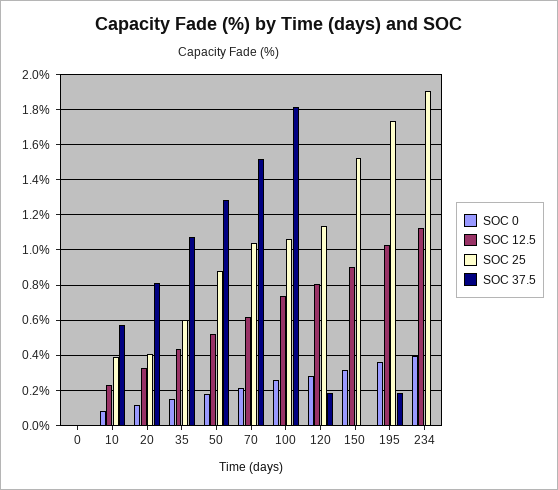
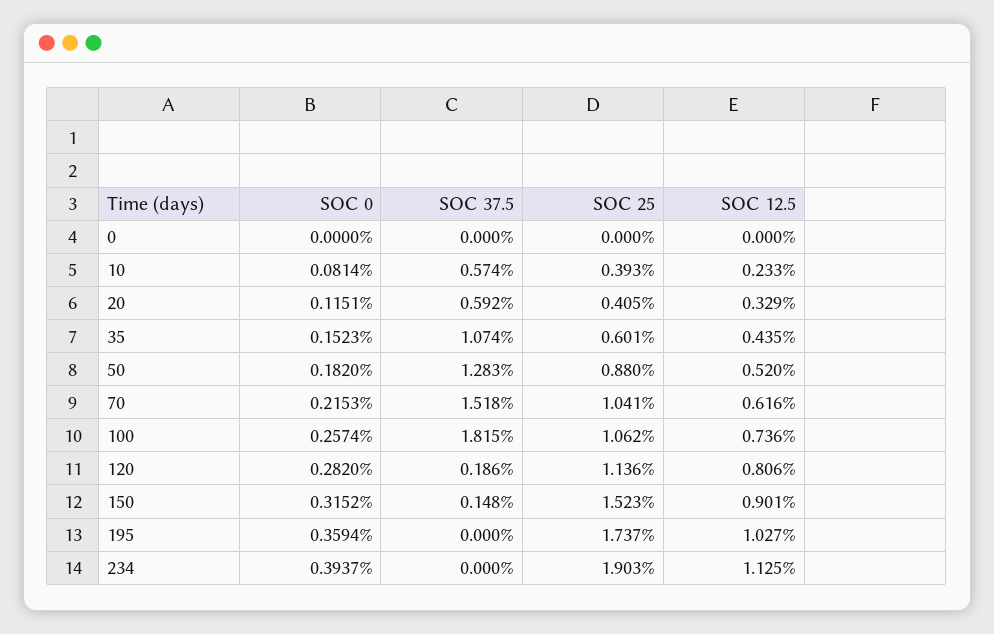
  {
    "SOC 0": {
      "0": 0,
      "10": 0.0814,
      "20": 0.1151,
      "35": 0.1523,
      "50": 0.182,
      "70": 0.2153,
      "100": 0.2574,
      "120": 0.282,
      "150": 0.3152,
      "195": 0.3594,
      "234": 0.3937
    },
    "SOC 12.5": {
      "0": 0,
      "10": 0.233,
      "20": 0.329,
      "35": 0.435,
      "50": 0.52,
      "70": 0.616,
      "100": 0.736,
      "120": 0.806,
      "150": 0.901,
      "195": 1.027,
      "234": 1.125
    },
    "SOC 25": {
      "0": 0,
      "10": 0.393,
      "20": 0.405,
      "35": 0.601,
      "50": 0.88,
      "70": 1.041,
      "100": 1.062,
      "120": 1.136,
      "150": 1.523,
      "195": 1.737,
      "234": 1.903
    },
    "SOC 37.5": {
      "0": 0,
      "10": 0.574,
-     "20": 0.8,
+     "20": 0.592,
      "35": 1.074,
      "50": 1.283,
      "70": 1.518,
      "100": 1.815,
      "120": 0.186,
-     "150": 0,
+     "150": 0.148,
-     "195": 0.2,
+     "195": 0,
      "234": 0
    }
  }

